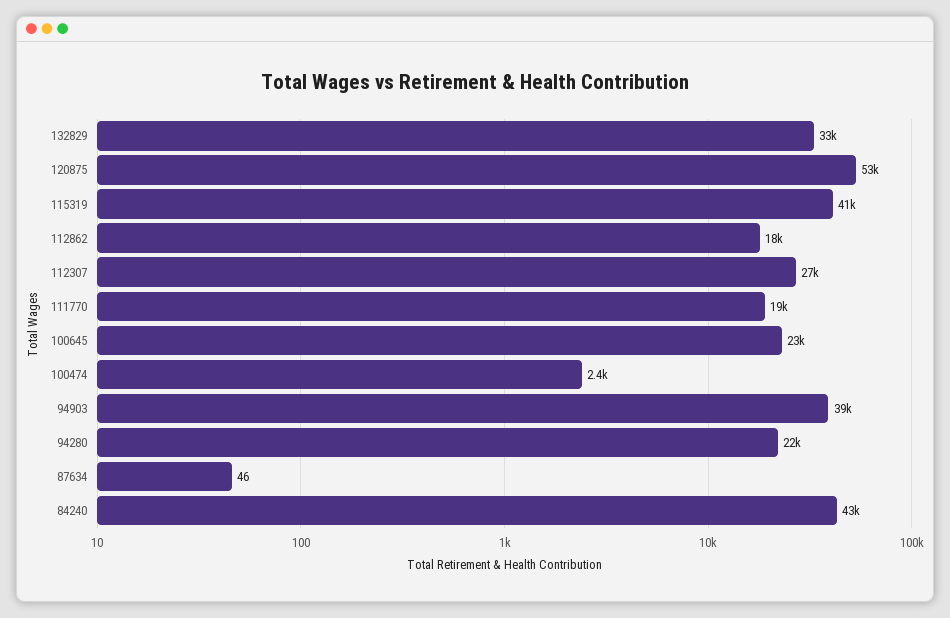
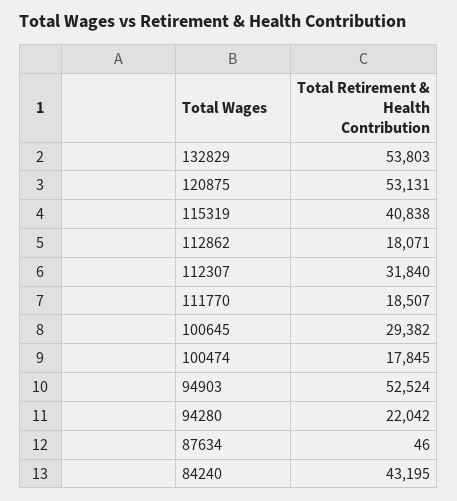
  {
-   "132829": 33000,
+   "132829": 53803,
    "120875": 53131,
    "115319": 40838,
    "112862": 18071,
-   "112307": 27000,
+   "112307": 31840,
    "111770": 18507,
-   "100645": 23000,
+   "100645": 29382,
-   "100474": 2400,
+   "100474": 17845,
-   "94903": 39000,
+   "94903": 52524,
    "94280": 22042,
    "87634": 46,
    "84240": 43195
  }

